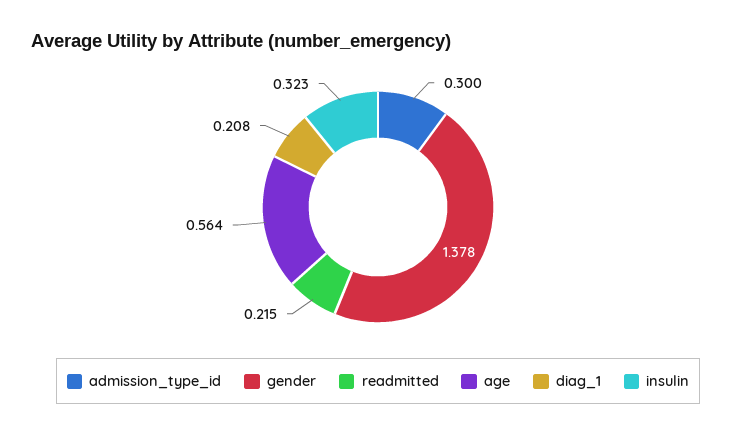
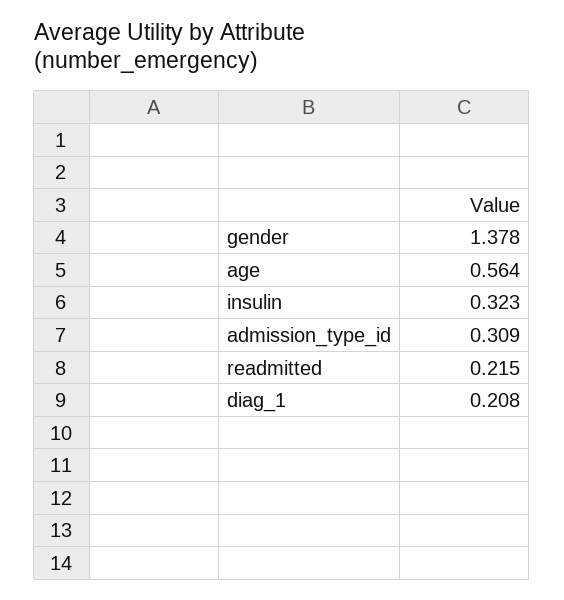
  {
-   "admission_type_id": 0.3,
+   "admission_type_id": 0.309,
    "gender": 1.378,
    "readmitted": 0.215,
    "age": 0.564,
    "diag_1": 0.208,
    "insulin": 0.323
  }

